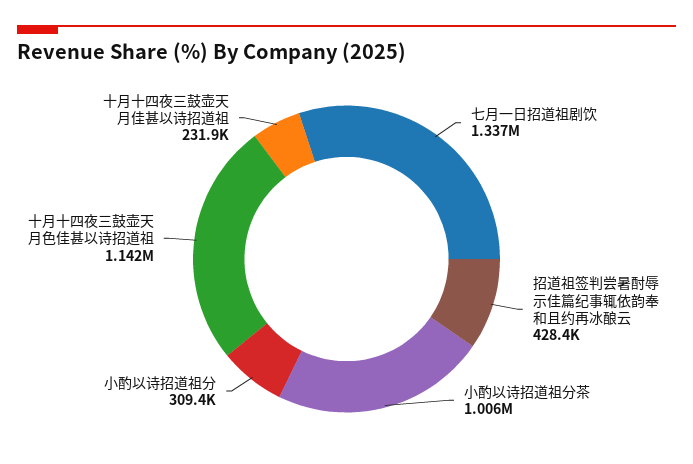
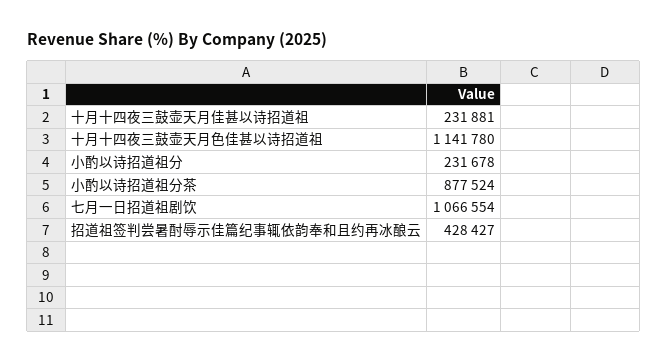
  {
-   "七月一日招道祖剧饮": 1337000,
+   "七月一日招道祖剧饮": 1066554,
    "招道祖签判尝暑酎辱示佳篇纪事辄依韵奉和且约再冰酿云": 428427,
-   "小酌以诗招道祖分茶": 1006000,
+   "小酌以诗招道祖分茶": 877524,
-   "小酌以诗招道祖分": 309400,
+   "小酌以诗招道祖分": 231678,
    "十月十四夜三鼓壶天月色佳甚以诗招道祖": 1141780,
    "十月十四夜三鼓壶天月佳甚以诗招道祖": 231881
  }

